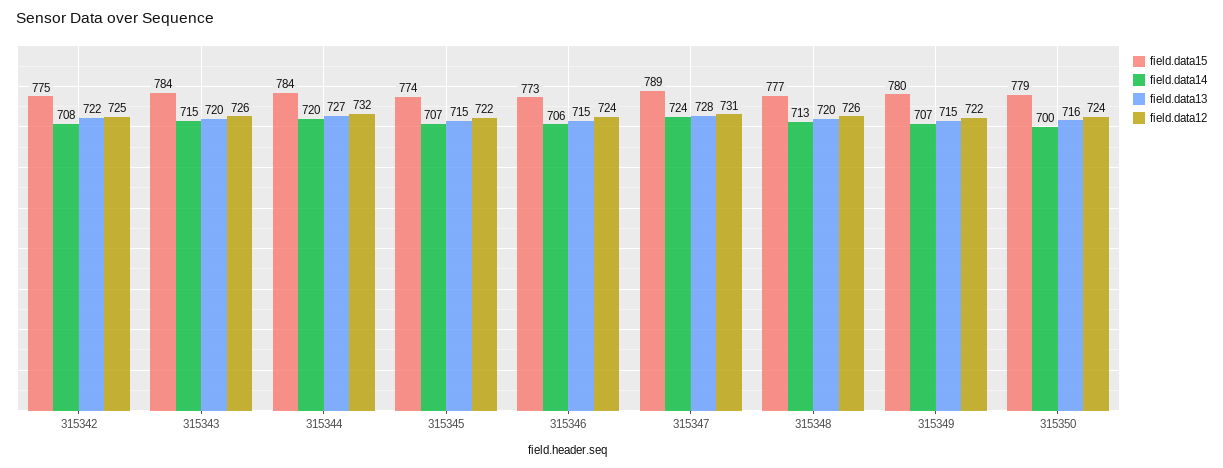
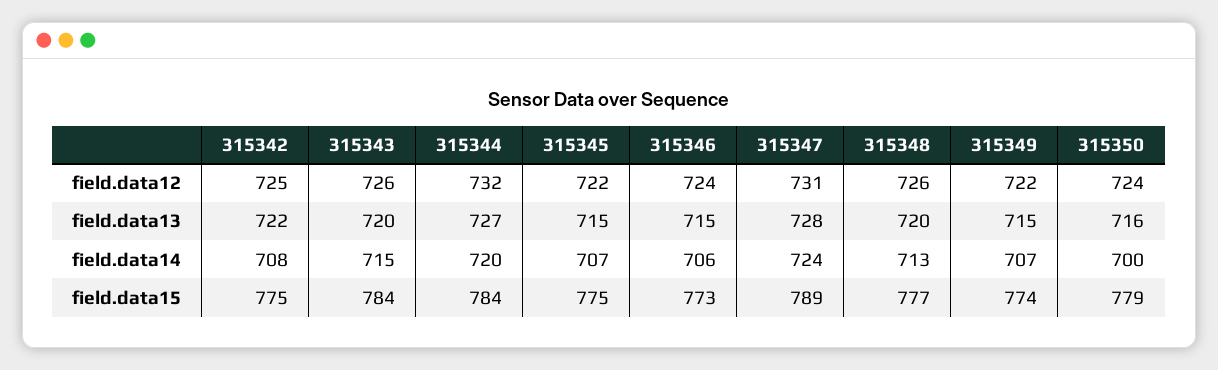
  {
    "field.data15": {
      "315342": 775,
      "315343": 784,
      "315344": 784,
-     "315345": 774,
+     "315345": 775,
      "315346": 773,
      "315347": 789,
      "315348": 777,
-     "315349": 780,
+     "315349": 774,
      "315350": 779
    },
    "field.data14": {
      "315342": 708,
      "315343": 715,
      "315344": 720,
      "315345": 707,
      "315346": 706,
      "315347": 724,
      "315348": 713,
      "315349": 707,
      "315350": 700
    },
    "field.data13": {
      "315342": 722,
      "315343": 720,
      "315344": 727,
      "315345": 715,
      "315346": 715,
      "315347": 728,
      "315348": 720,
      "315349": 715,
      "315350": 716
    },
    "field.data12": {
      "315342": 725,
      "315343": 726,
      "315344": 732,
      "315345": 722,
      "315346": 724,
      "315347": 731,
      "315348": 726,
      "315349": 722,
      "315350": 724
    }
  }

